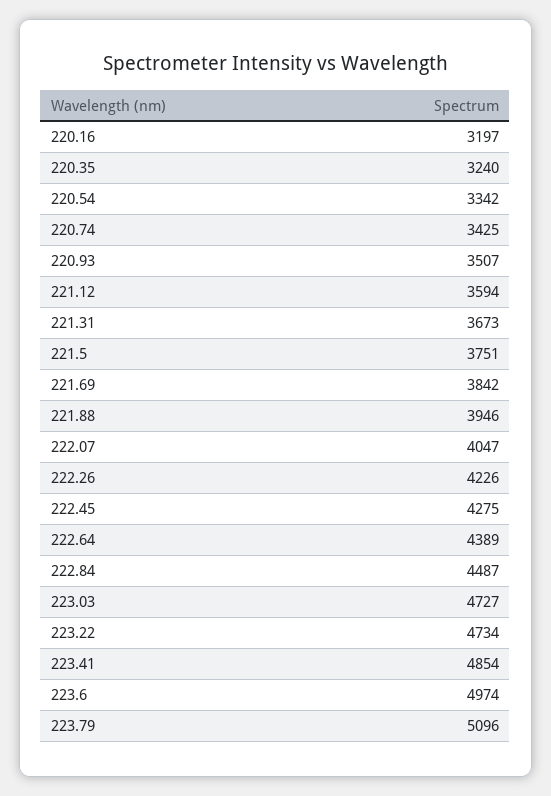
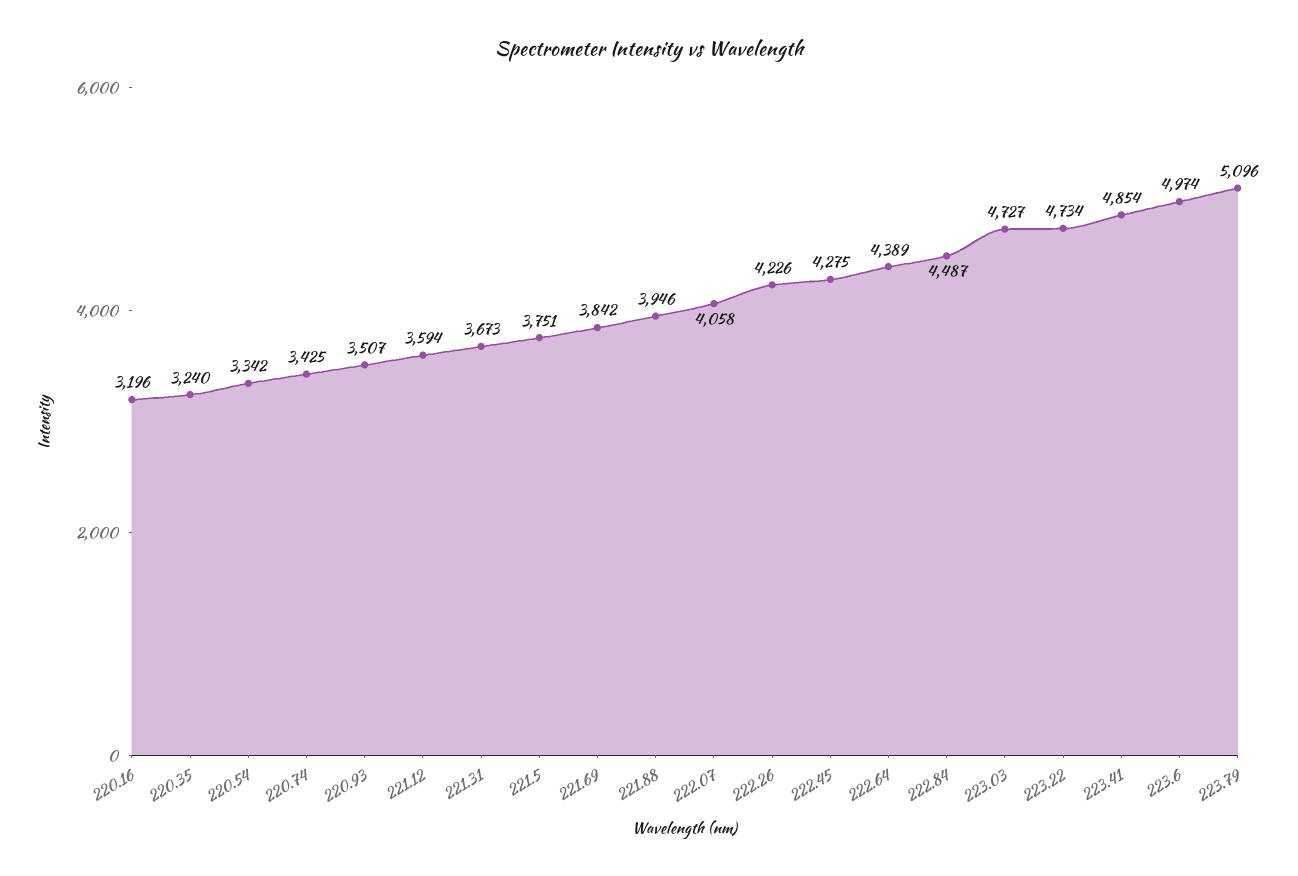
  {
-   "220.16": 3197,
+   "220.16": 3196,
    "220.35": 3240,
    "220.54": 3342,
    "220.74": 3425,
    "220.93": 3507,
    "221.12": 3594,
    "221.31": 3673,
    "221.5": 3751,
    "221.69": 3842,
    "221.88": 3946,
-   "222.07": 4047,
+   "222.07": 4058,
    "222.26": 4226,
    "222.45": 4275,
    "222.64": 4389,
    "222.84": 4487,
    "223.03": 4727,
    "223.22": 4734,
    "223.41": 4854,
    "223.6": 4974,
    "223.79": 5096
  }

